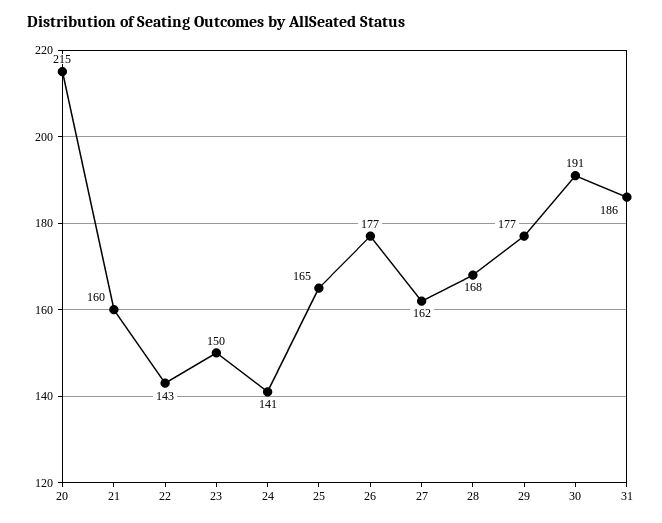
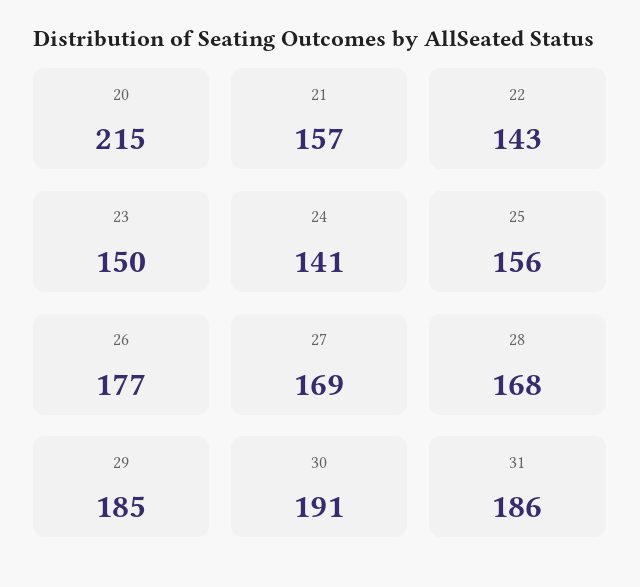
  {
    "20": 215,
-   "21": 160,
+   "21": 157,
    "22": 143,
    "23": 150,
    "24": 141,
-   "25": 165,
+   "25": 156,
    "26": 177,
-   "27": 162,
+   "27": 169,
    "28": 168,
-   "29": 177,
+   "29": 185,
    "30": 191,
    "31": 186
  }

